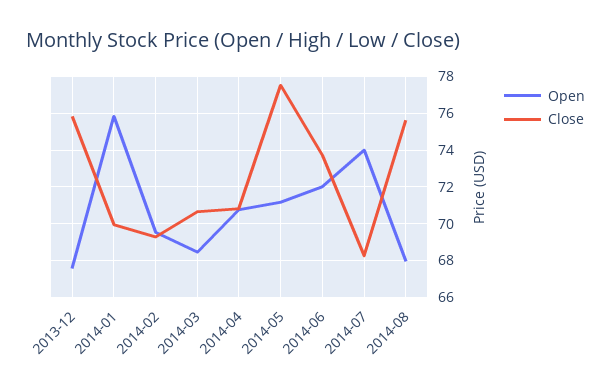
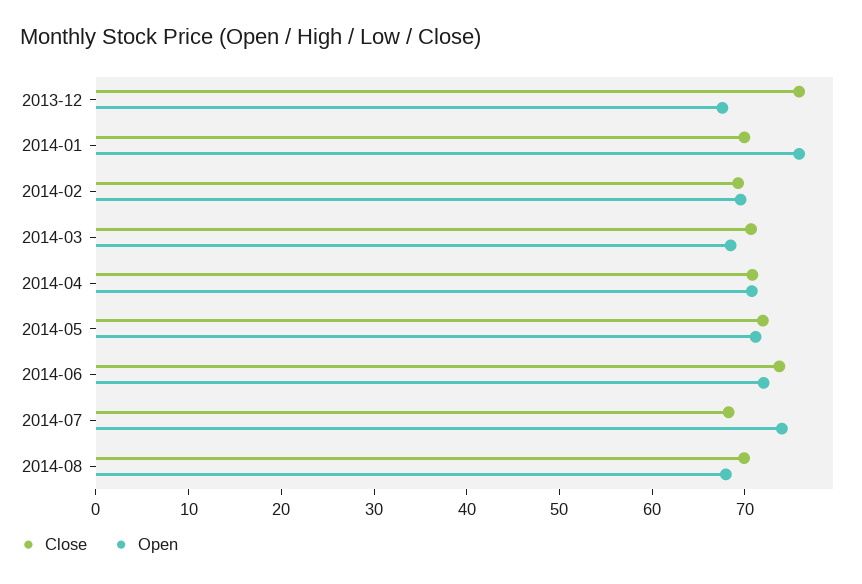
  {
    "Open": {
      "2013-12": 67.5,
      "2014-01": 76,
      "2014-02": 69.5,
      "2014-03": 68.5,
      "2014-04": 71,
      "2014-05": 71,
      "2014-06": 72,
      "2014-07": 74,
      "2014-08": 68
    },
    "Close": {
      "2013-12": 76,
      "2014-01": 70,
      "2014-02": 69.5,
      "2014-03": 70.5,
      "2014-04": 71,
-     "2014-05": 77.5,
+     "2014-05": 72,
      "2014-06": 73.5,
      "2014-07": 68.5,
-     "2014-08": 75.5
+     "2014-08": 70
    }
  }

